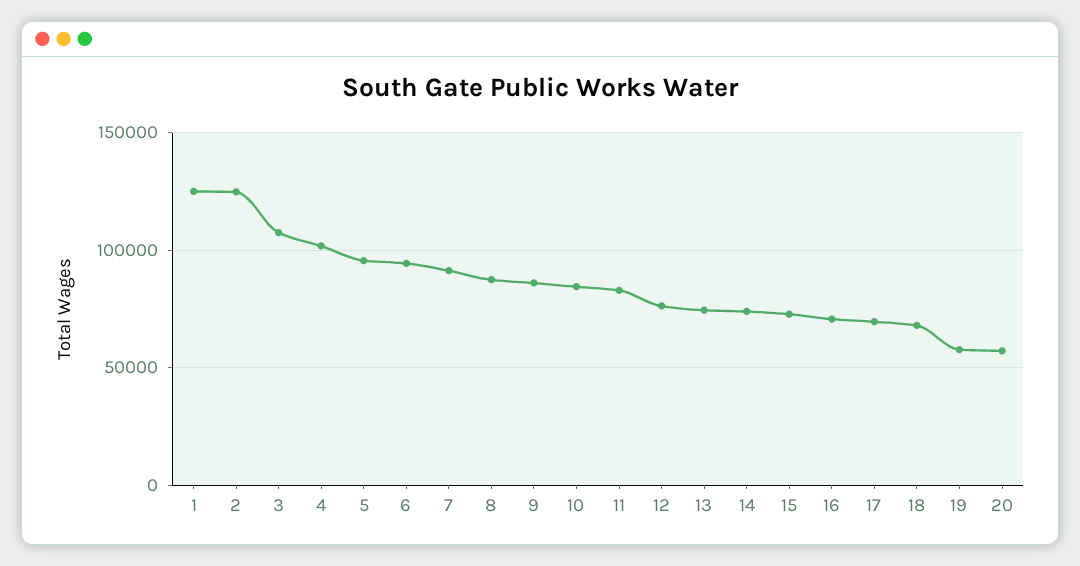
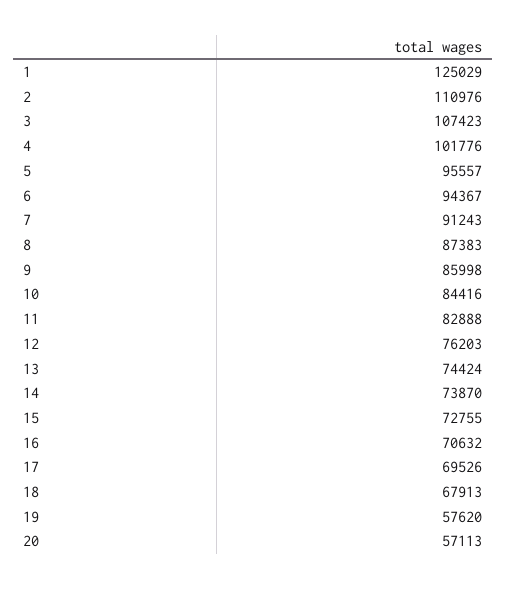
  {
    "1": 125029,
-   "2": 125000,
+   "2": 110976,
    "3": 107423,
    "4": 101776,
    "5": 95557,
    "6": 94367,
    "7": 91243,
    "8": 87383,
    "9": 85998,
    "10": 84416,
    "11": 82888,
    "12": 76203,
    "13": 74424,
    "14": 73870,
    "15": 72755,
    "16": 70632,
    "17": 69526,
    "18": 67913,
    "19": 57620,
    "20": 57113
  }

